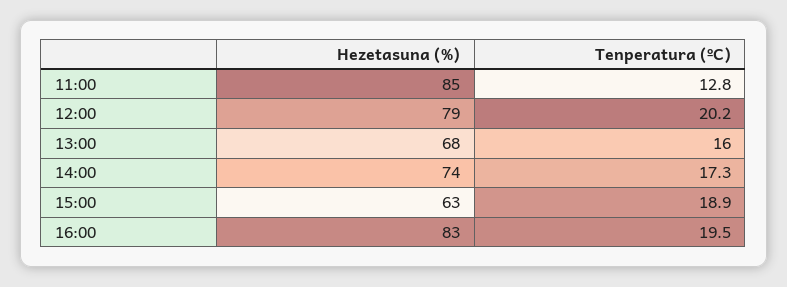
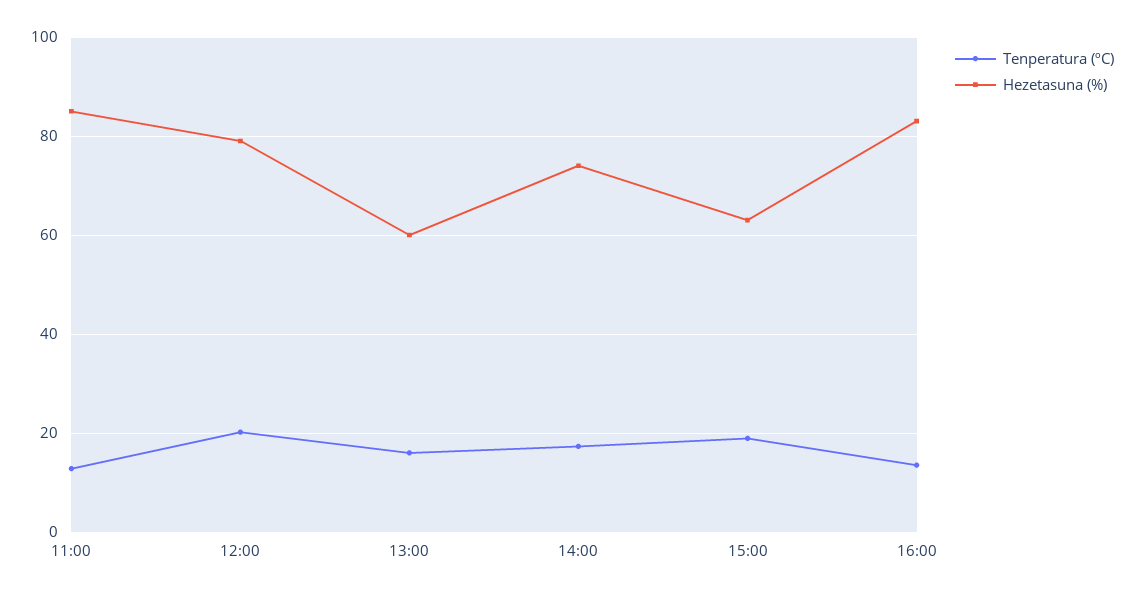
  {
    "Hezetasuna (%)": {
      "11:00": 85,
      "12:00": 79,
-     "13:00": 68,
+     "13:00": 60,
      "14:00": 74,
      "15:00": 63,
      "16:00": 83
    },
    "Tenperatura (ºC)": {
      "11:00": 12.8,
      "12:00": 20.2,
      "13:00": 16,
      "14:00": 17.3,
      "15:00": 18.9,
-     "16:00": 19.5
+     "16:00": 14
    }
  }

